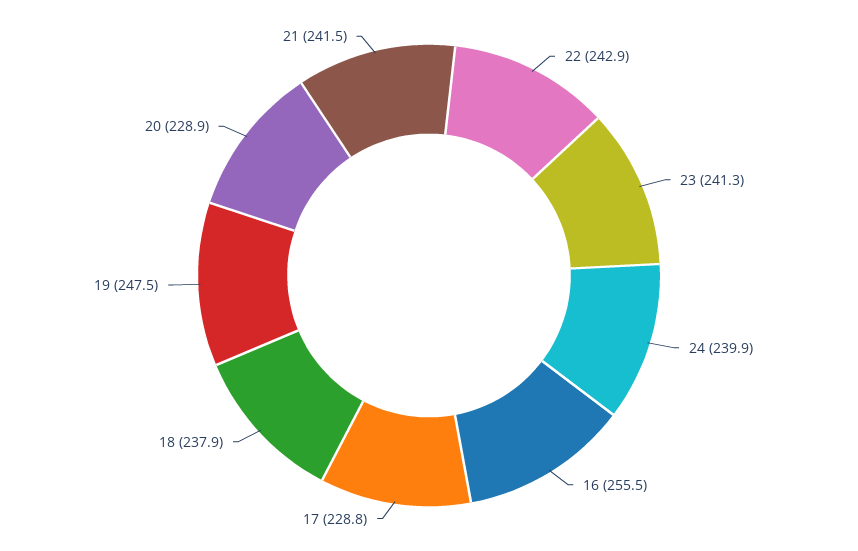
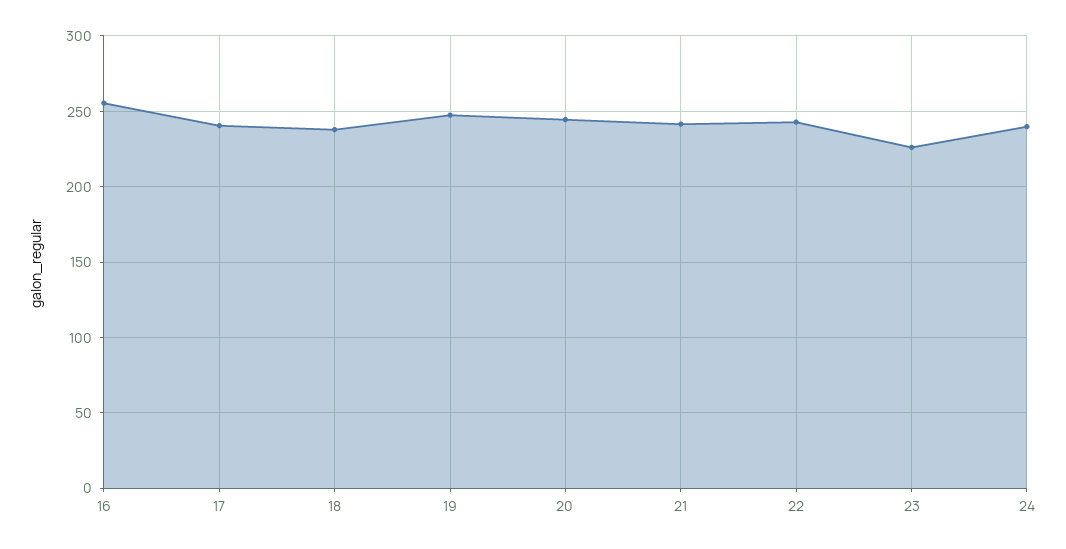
  {
    "22": 242.9,
-   "23": 241.3,
+   "23": 225,
    "24": 239.9,
    "16": 255.5,
-   "17": 228.8,
+   "17": 240,
    "18": 237.9,
    "19": 247.5,
-   "20": 228.9,
+   "20": 245,
    "21": 241.5
  }

